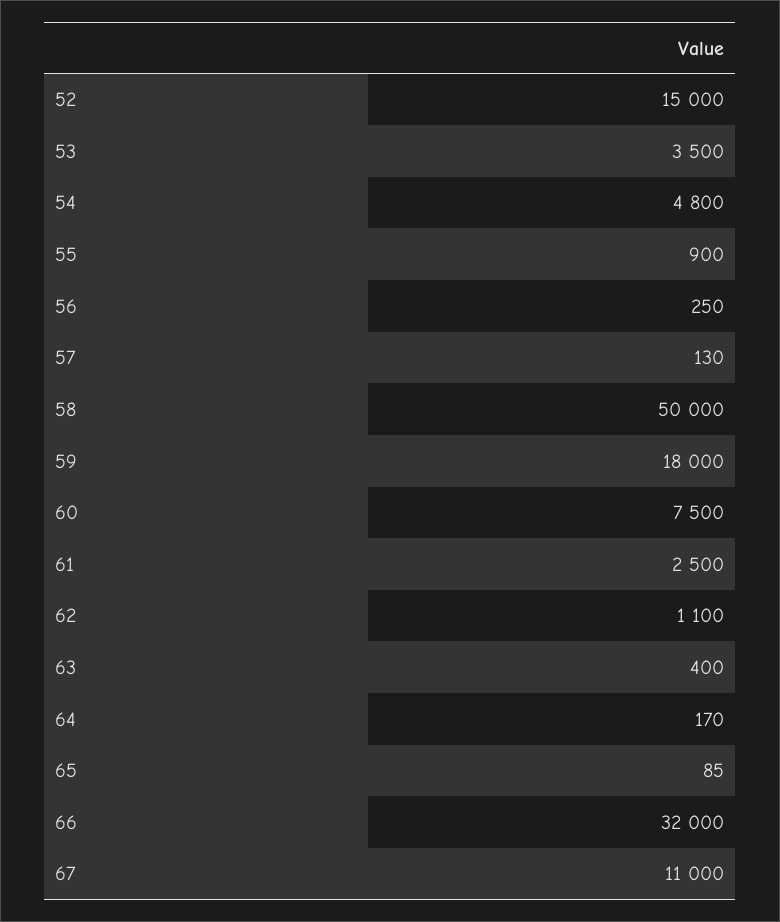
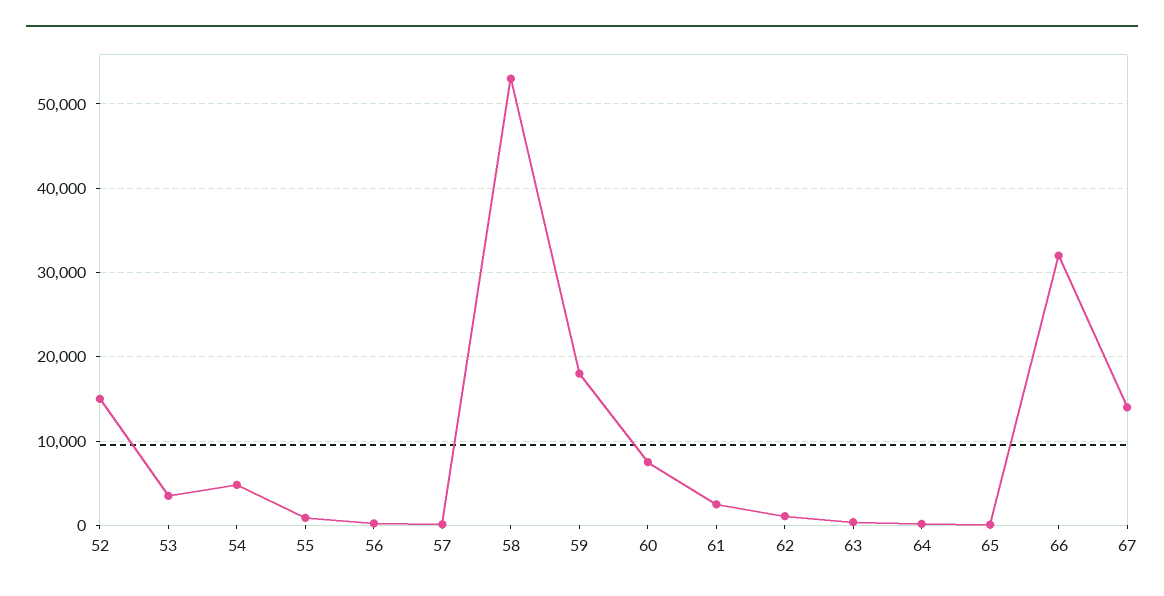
  {
    "52": 15000,
    "53": 3500,
    "54": 4800,
    "55": 900,
    "56": 250,
    "57": 130,
-   "58": 50000,
+   "58": 53000,
    "59": 18000,
    "60": 7500,
    "61": 2500,
    "62": 1100,
    "63": 400,
    "64": 170,
    "65": 85,
    "66": 32000,
-   "67": 11000
+   "67": 14000
  }

